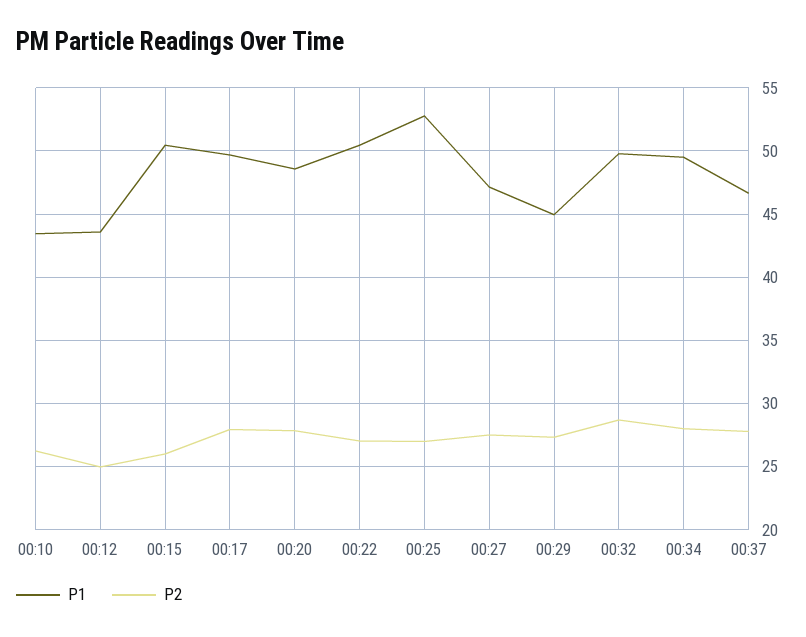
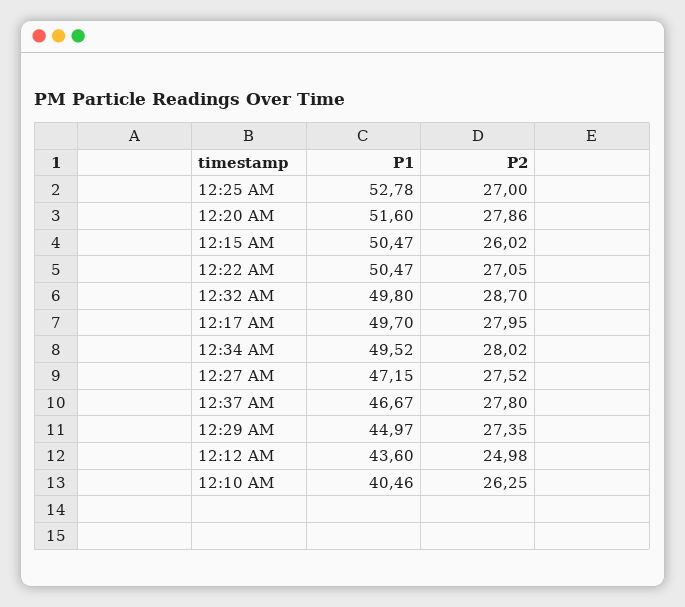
  {
    "P1": {
-     "00:10": 43.5,
+     "00:10": 40.46,
      "00:12": 43.6,
      "00:15": 50.47,
      "00:17": 49.7,
-     "00:20": 48.5,
+     "00:20": 51.6,
      "00:22": 50.47,
      "00:25": 52.78,
      "00:27": 47.15,
      "00:29": 44.97,
      "00:32": 49.8,
      "00:34": 49.52,
      "00:37": 46.67
    },
    "P2": {
      "00:10": 26.25,
      "00:12": 24.98,
      "00:15": 26.02,
      "00:17": 27.95,
      "00:20": 27.86,
      "00:22": 27.05,
      "00:25": 27,
      "00:27": 27.52,
      "00:29": 27.35,
      "00:32": 28.7,
      "00:34": 28.02,
      "00:37": 27.8
    }
  }

